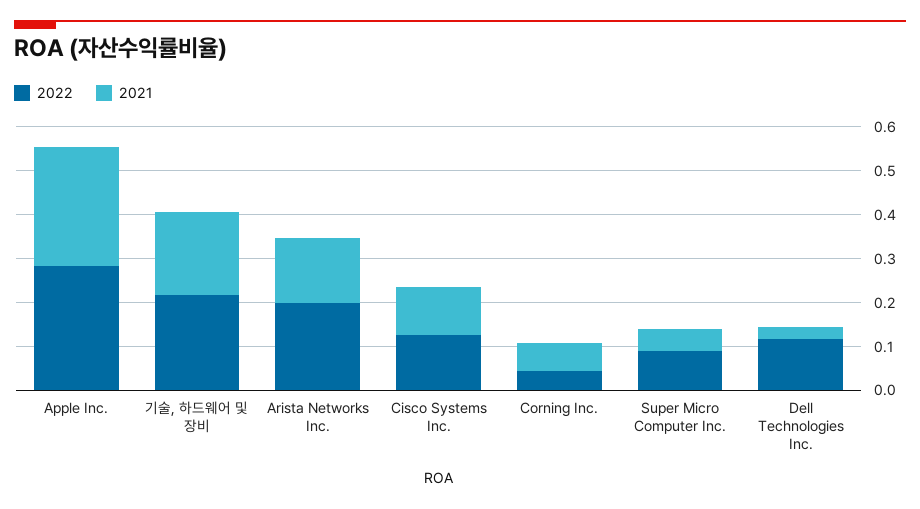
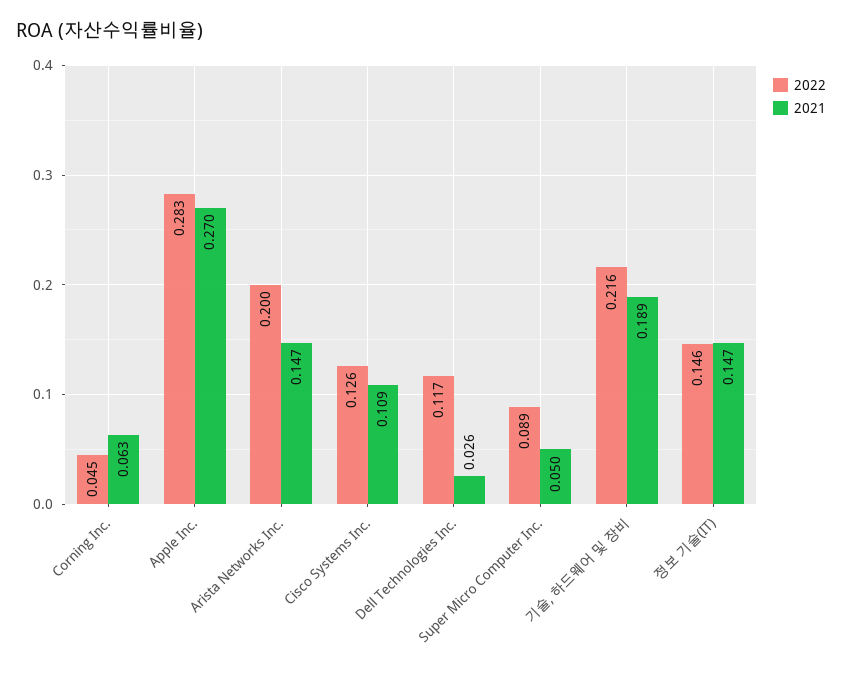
  {
    "2022": {
      "Apple Inc.": 0.283,
      "기술, 하드웨어 및 장비": 0.216,
      "Arista Networks Inc.": 0.2,
      "Cisco Systems Inc.": 0.126,
      "Corning Inc.": 0.045,
      "Super Micro Computer Inc.": 0.089,
-     "Dell Technologies Inc.": 0.117
+     "Dell Technologies Inc.": 0.117,
+     "정보 기술(IT)": 0.146
    },
    "2021": {
      "Apple Inc.": 0.27,
      "기술, 하드웨어 및 장비": 0.189,
      "Arista Networks Inc.": 0.147,
      "Cisco Systems Inc.": 0.109,
      "Corning Inc.": 0.063,
      "Super Micro Computer Inc.": 0.05,
-     "Dell Technologies Inc.": 0.026
+     "Dell Technologies Inc.": 0.026,
+     "정보 기술(IT)": 0.147
    }
  }

